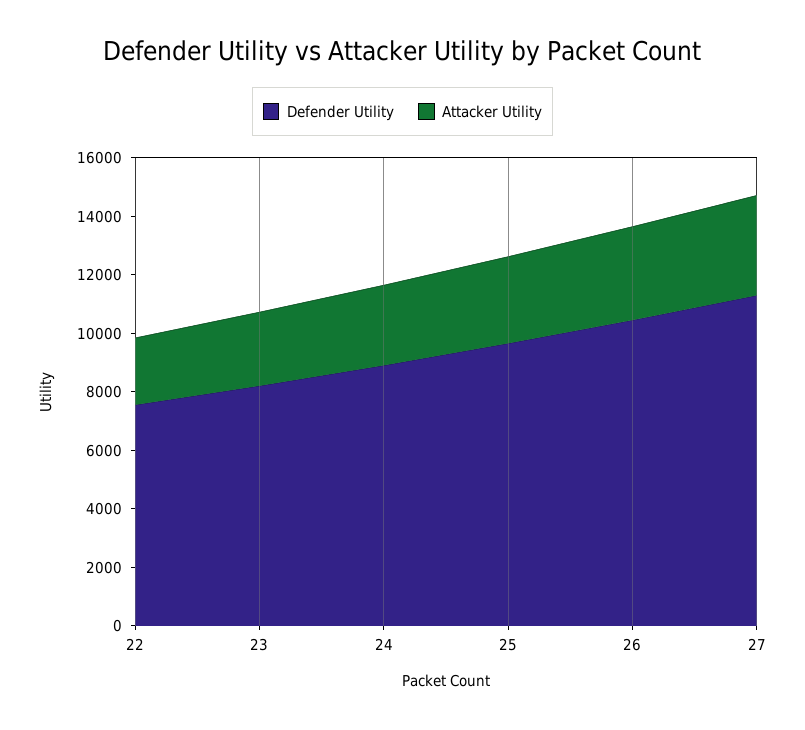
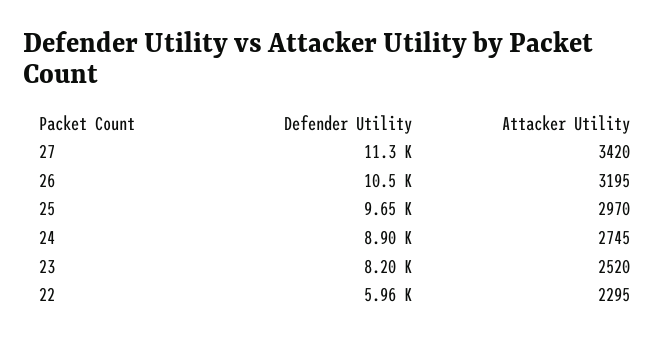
  {
    "Defender Utility": {
-     "22": 7500,
+     "22": 5960,
      "23": 8200,
      "24": 8900,
      "25": 9650,
      "26": 10500,
      "27": 11300
    },
    "Attacker Utility": {
      "22": 2295,
      "23": 2520,
      "24": 2745,
      "25": 2970,
      "26": 3195,
      "27": 3420
    }
  }

